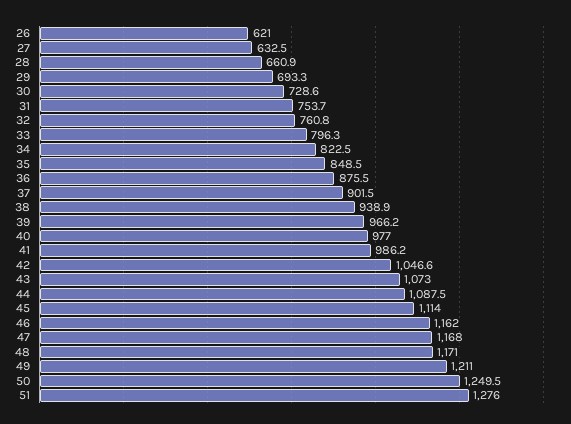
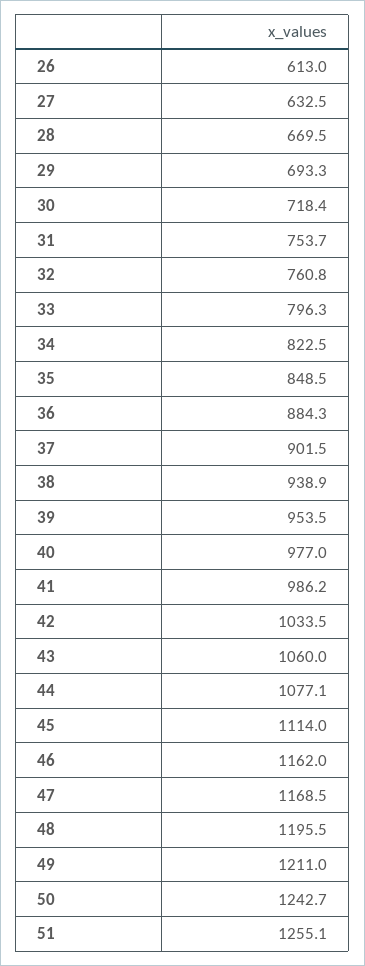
  {
-   "26": 621,
+   "26": 613,
    "27": 632.5,
-   "28": 660.9,
+   "28": 669.5,
    "29": 693.3,
-   "30": 728.6,
+   "30": 718.4,
    "31": 753.7,
    "32": 760.8,
    "33": 796.3,
    "34": 822.5,
    "35": 848.5,
-   "36": 875.5,
+   "36": 884.3,
    "37": 901.5,
    "38": 938.9,
-   "39": 966.2,
+   "39": 953.5,
    "40": 977,
    "41": 986.2,
-   "42": 1046.6,
+   "42": 1033.5,
-   "43": 1073,
+   "43": 1060,
-   "44": 1087.5,
+   "44": 1077.1,
    "45": 1114,
    "46": 1162,
-   "47": 1168,
+   "47": 1168.5,
-   "48": 1171,
+   "48": 1195.5,
    "49": 1211,
-   "50": 1249.5,
+   "50": 1242.7,
-   "51": 1276
+   "51": 1255.1
  }

